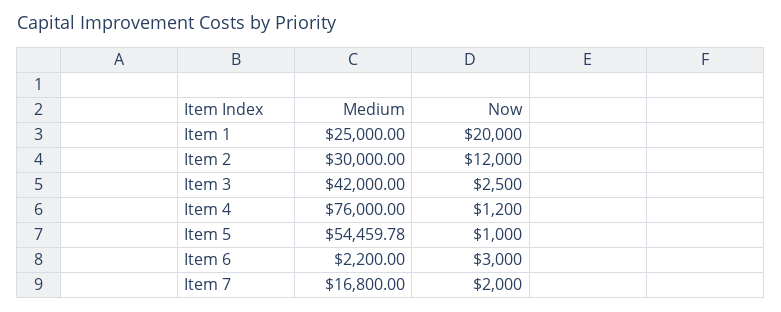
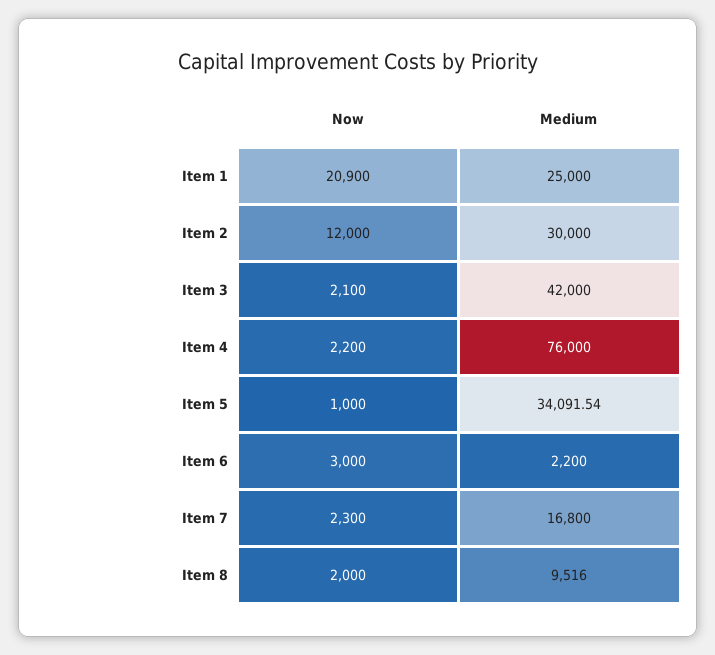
  {
    "Medium": {
      "Item 1": 25000,
      "Item 2": 30000,
      "Item 3": 42000,
      "Item 4": 76000,
-     "Item 5": 54459.78,
+     "Item 5": 34091.54,
      "Item 6": 2200,
-     "Item 7": 16800
+     "Item 7": 16800,
+     "Item 8": 9516
    },
    "Now": {
-     "Item 1": 20000,
+     "Item 1": 20900,
      "Item 2": 12000,
-     "Item 3": 2500,
+     "Item 3": 2100,
-     "Item 4": 1200,
+     "Item 4": 2200,
      "Item 5": 1000,
      "Item 6": 3000,
-     "Item 7": 2000
+     "Item 7": 2300,
+     "Item 8": 2000
    }
  }

